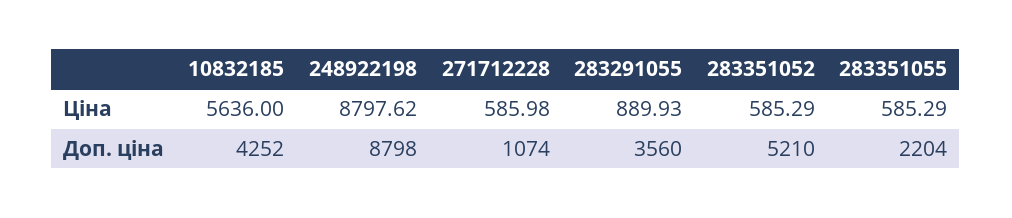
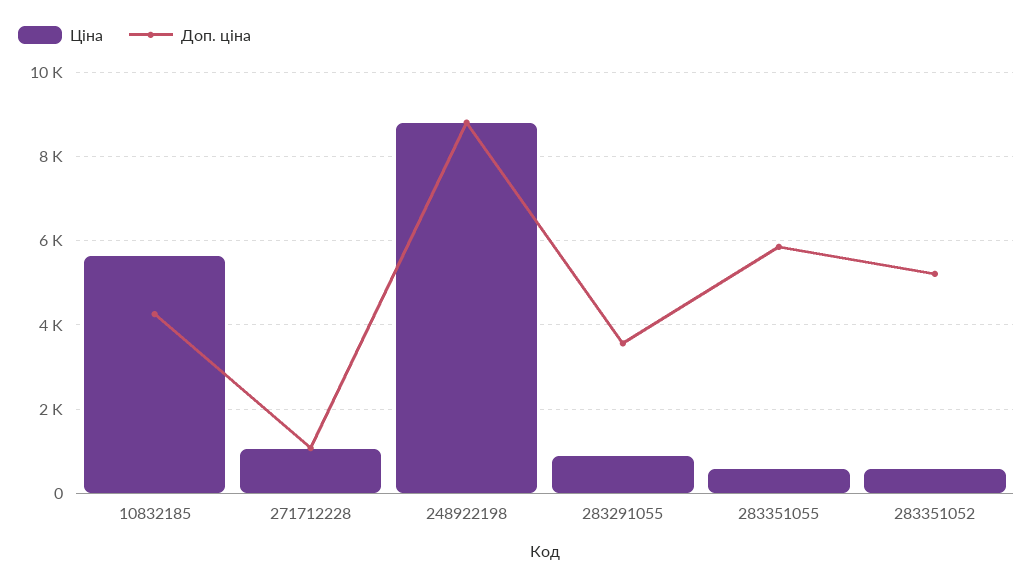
  {
    "Ціна": {
      "10832185": 5636,
      "248922198": 8797.62,
-     "271712228": 585.98,
+     "271712228": 1000,
      "283291055": 889.93,
      "283351052": 585.29,
      "283351055": 585.29
    },
    "Доп. ціна": {
      "10832185": 4252,
      "248922198": 8798,
      "271712228": 1074,
      "283291055": 3560,
      "283351052": 5210,
-     "283351055": 2204
+     "283351055": 5800
    }
  }

